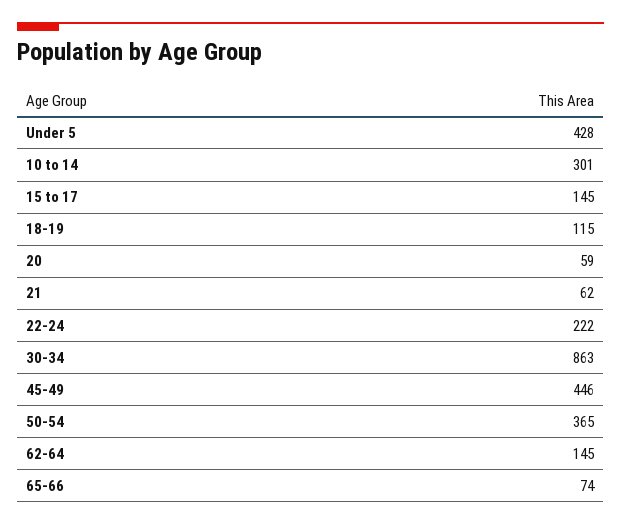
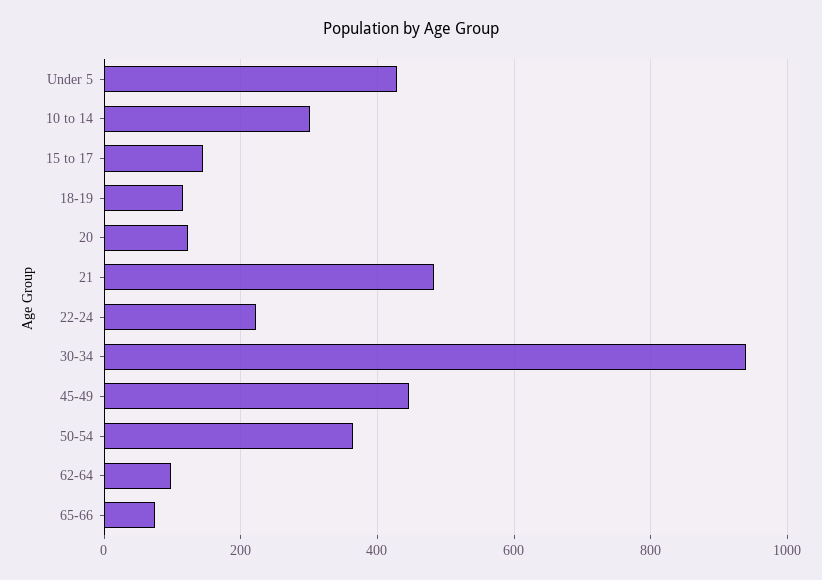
  {
    "Under 5": 428,
    "10 to 14": 301,
    "15 to 17": 145,
    "18-19": 115,
-   "20": 59,
+   "20": 120,
-   "21": 62,
+   "21": 480,
    "22-24": 222,
-   "30-34": 863,
+   "30-34": 940,
    "45-49": 446,
    "50-54": 365,
-   "62-64": 145,
+   "62-64": 100,
    "65-66": 74
  }

